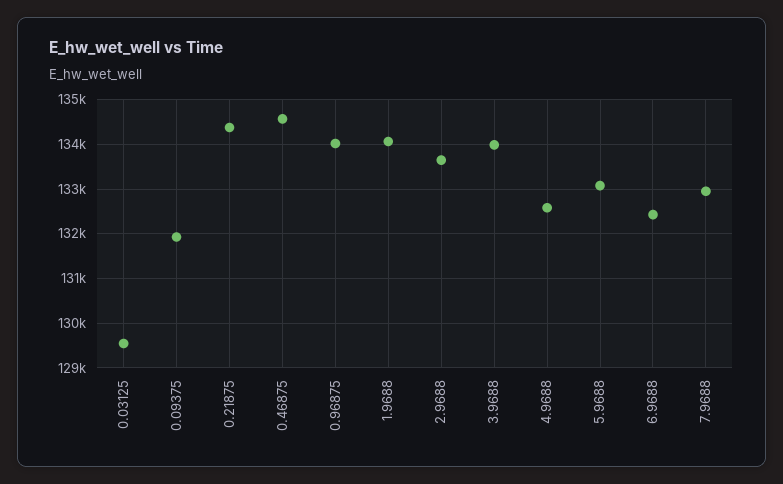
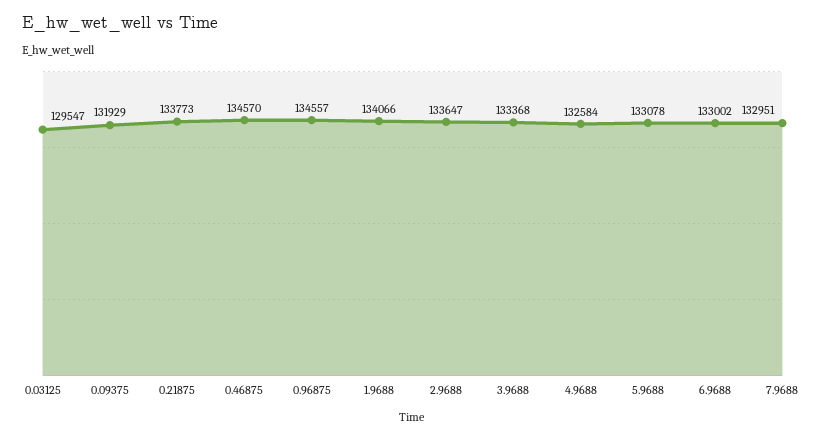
  {
    "0.03125": 129547,
    "0.09375": 131929,
-   "0.21875": 134400,
+   "0.21875": 133773,
    "0.46875": 134570,
-   "0.96875": 134000,
+   "0.96875": 134557,
    "1.9688": 134066,
    "2.9688": 133647,
-   "3.9688": 134000,
+   "3.9688": 133368,
    "4.9688": 132584,
    "5.9688": 133078,
-   "6.9688": 132400,
+   "6.9688": 133002,
    "7.9688": 132951
  }

